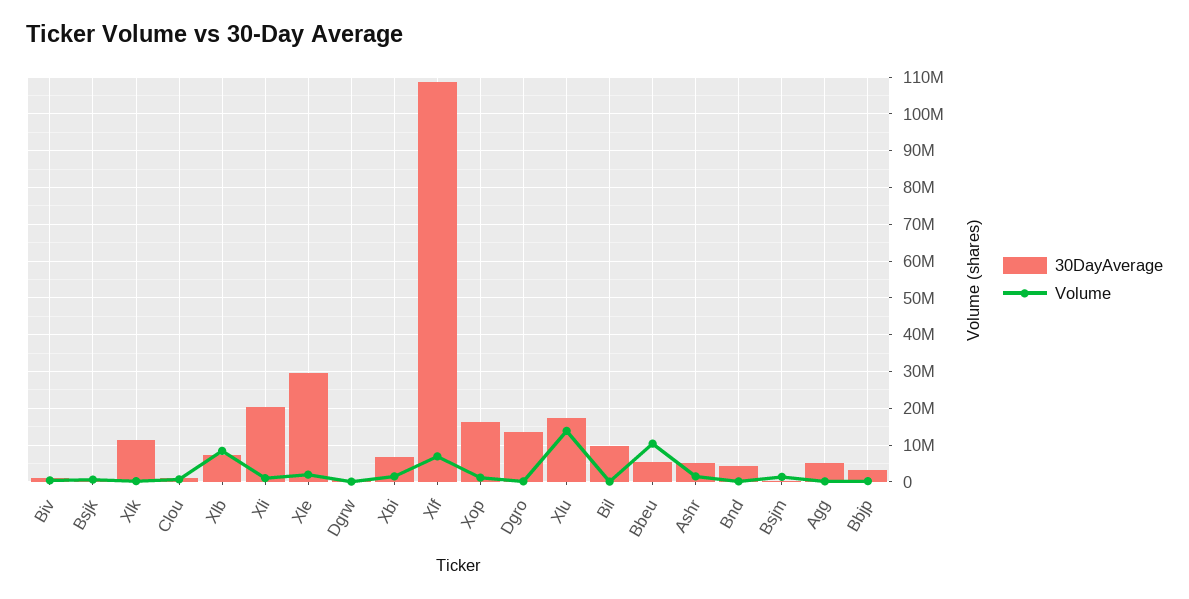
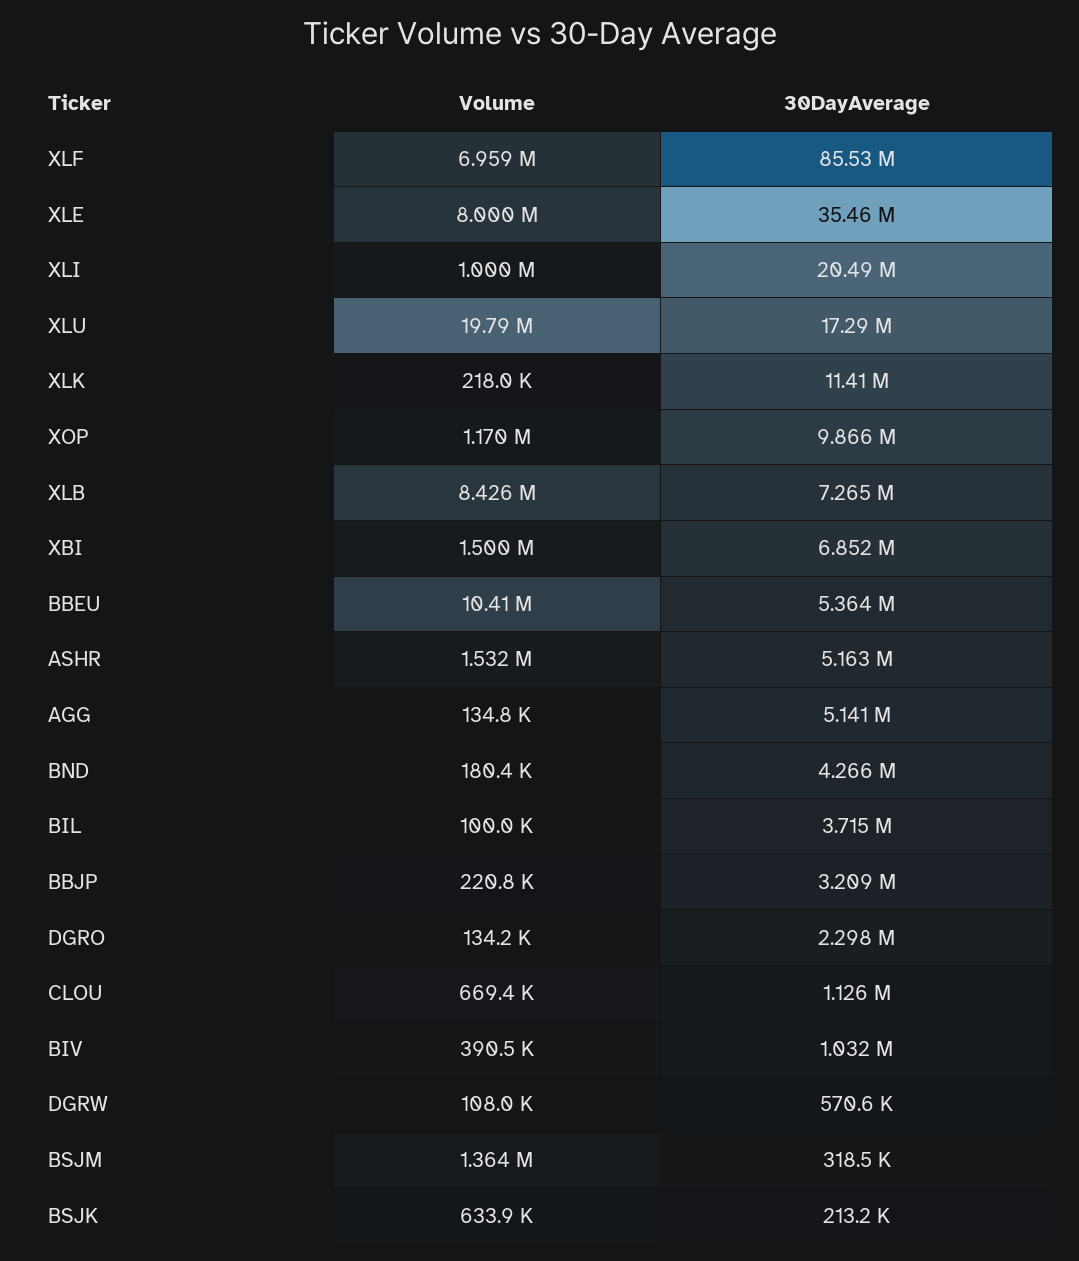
  {
    "30DayAverage": {
      "Biv": 1032000,
      "Bsjk": 213200,
      "Xlk": 11410000,
      "Clou": 1126000,
      "Xlb": 7265000,
      "Xli": 20490000,
-     "Xle": 30000000,
+     "Xle": 35460000,
      "Dgrw": 570600,
      "Xbi": 6852000,
-     "Xlf": 108000000,
+     "Xlf": 85530000,
-     "Xop": 16000000,
+     "Xop": 9866000,
-     "Dgro": 14000000,
+     "Dgro": 2298000,
      "Xlu": 17290000,
-     "Bil": 10000000,
+     "Bil": 3715000,
      "Bbeu": 5364000,
      "Ashr": 5163000,
      "Bnd": 4266000,
      "Bsjm": 318500,
      "Agg": 5141000,
      "Bbjp": 3209000
    },
    "Volume": {
      "Biv": 390500,
      "Bsjk": 633900,
      "Xlk": 218000,
      "Clou": 669400,
      "Xlb": 8426000,
      "Xli": 1000000,
-     "Xle": 2000000,
+     "Xle": 8000000,
      "Dgrw": 108000,
      "Xbi": 1500000,
      "Xlf": 6959000,
      "Xop": 1170000,
      "Dgro": 134200,
-     "Xlu": 14000000,
+     "Xlu": 19790000,
      "Bil": 100000,
      "Bbeu": 10410000,
      "Ashr": 1532000,
      "Bnd": 180400,
      "Bsjm": 1364000,
      "Agg": 134800,
      "Bbjp": 220800
    }
  }

